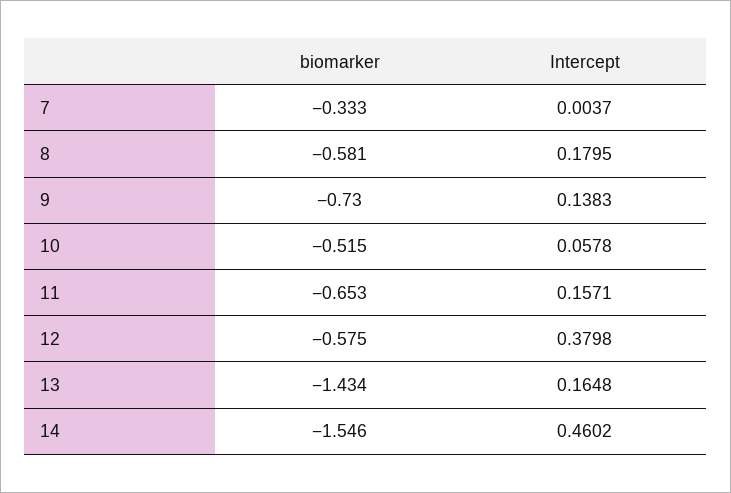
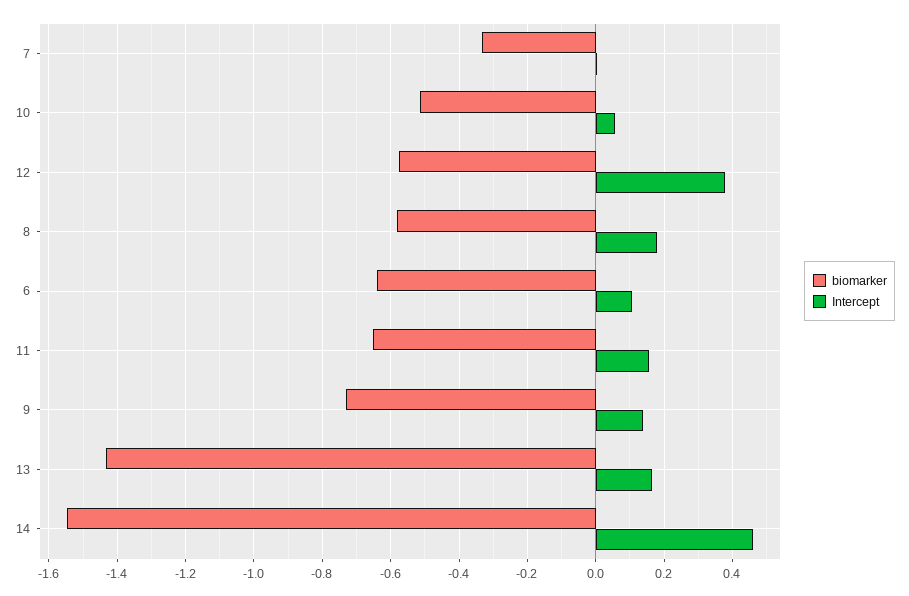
  {
    "biomarker": {
      "7": -0.333,
      "8": -0.581,
      "9": -0.73,
      "10": -0.515,
      "11": -0.653,
      "12": -0.575,
      "13": -1.434,
-     "14": -1.546
+     "14": -1.546,
+     "6": -0.64
    },
    "Intercept": {
      "7": 0.0037,
      "8": 0.1795,
      "9": 0.1383,
      "10": 0.0578,
      "11": 0.1571,
      "12": 0.3798,
      "13": 0.1648,
-     "14": 0.4602
+     "14": 0.4602,
+     "6": 0.1
    }
  }

